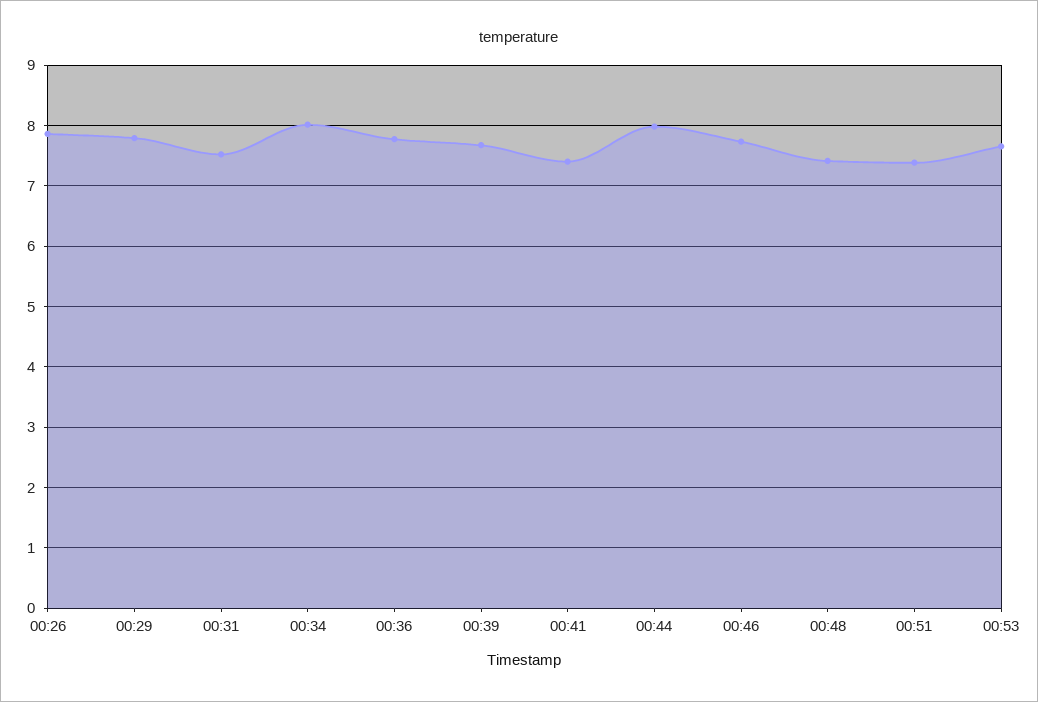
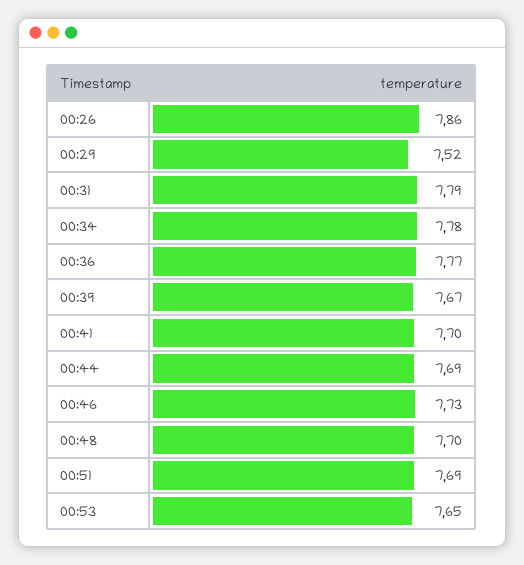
  {
    "00:26": 7.86,
-   "00:29": 7.8,
+   "00:29": 7.52,
-   "00:31": 7.5,
+   "00:31": 7.79,
-   "00:34": 8,
+   "00:34": 7.78,
    "00:36": 7.77,
    "00:39": 7.67,
-   "00:41": 7.4,
+   "00:41": 7.7,
-   "00:44": 8,
+   "00:44": 7.69,
    "00:46": 7.73,
-   "00:48": 7.4,
+   "00:48": 7.7,
-   "00:51": 7.4,
+   "00:51": 7.69,
    "00:53": 7.65
  }

